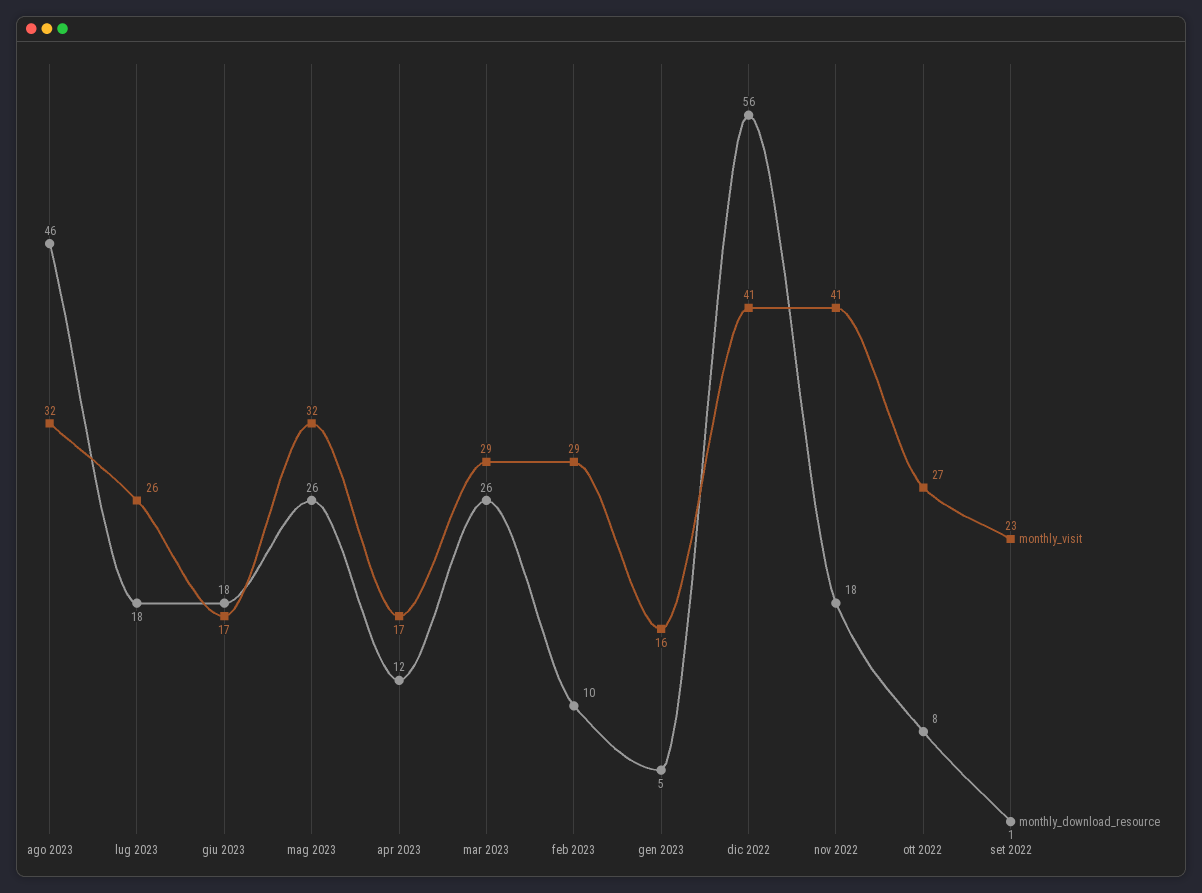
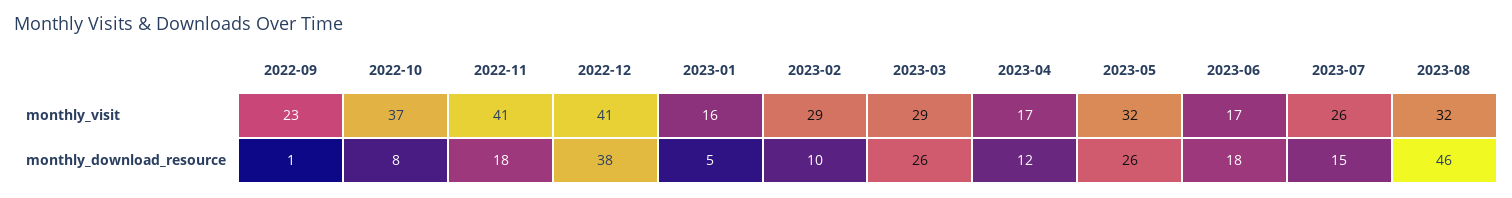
  {
    "monthly_visit": {
      "ago 2023": 32,
      "lug 2023": 26,
      "giu 2023": 17,
      "mag 2023": 32,
      "apr 2023": 17,
      "mar 2023": 29,
      "feb 2023": 29,
      "gen 2023": 16,
      "dic 2022": 41,
      "nov 2022": 41,
-     "ott 2022": 27,
+     "ott 2022": 37,
      "set 2022": 23
    },
    "monthly_download_resource": {
      "ago 2023": 46,
-     "lug 2023": 18,
+     "lug 2023": 15,
      "giu 2023": 18,
      "mag 2023": 26,
      "apr 2023": 12,
      "mar 2023": 26,
      "feb 2023": 10,
      "gen 2023": 5,
-     "dic 2022": 56,
+     "dic 2022": 38,
      "nov 2022": 18,
      "ott 2022": 8,
      "set 2022": 1
    }
  }

